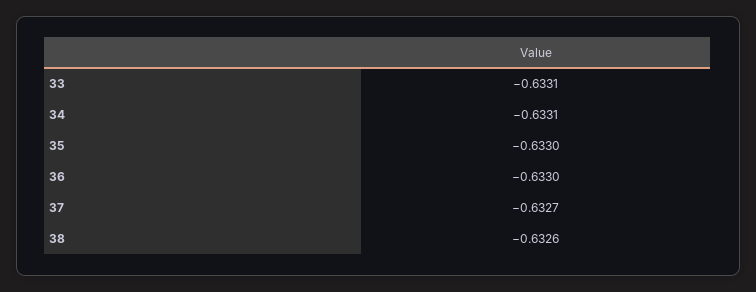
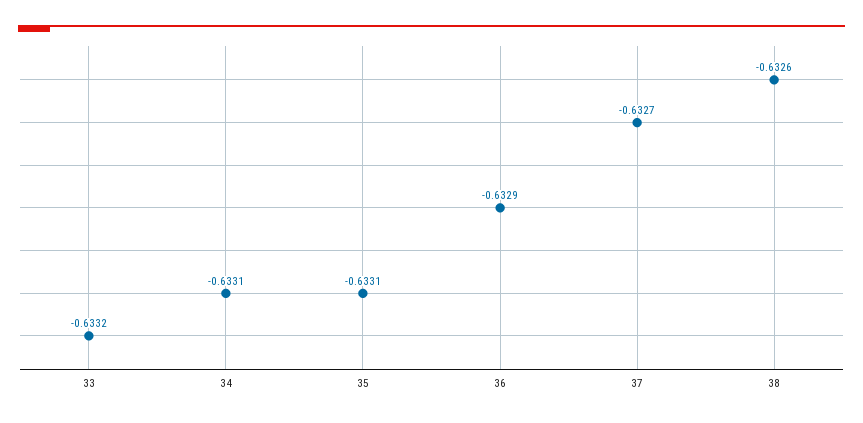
  {
-   "33": -0.6331,
+   "33": -0.6332,
    "34": -0.6331,
-   "35": -0.633,
+   "35": -0.6331,
-   "36": -0.633,
+   "36": -0.6329,
    "37": -0.6327,
    "38": -0.6326
  }

